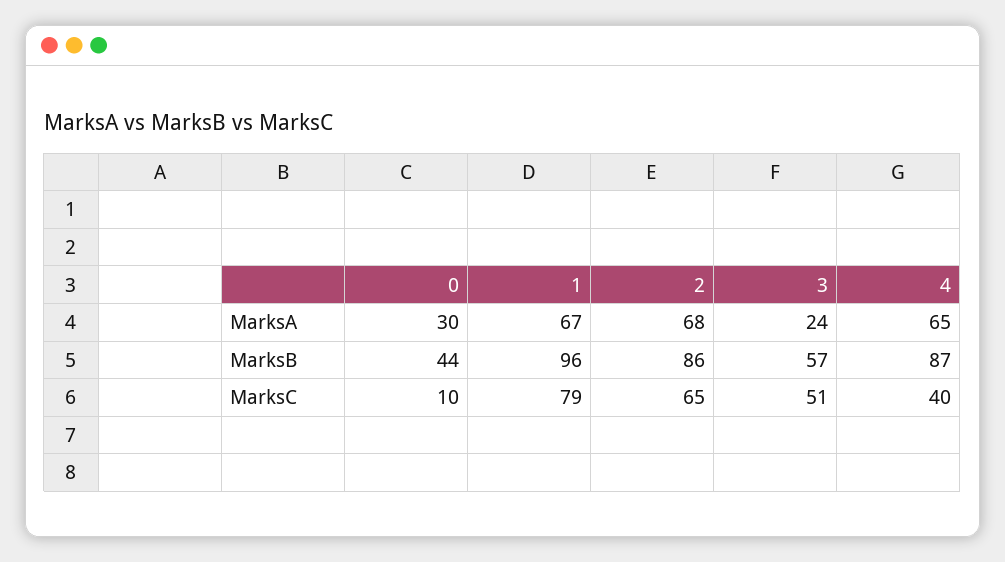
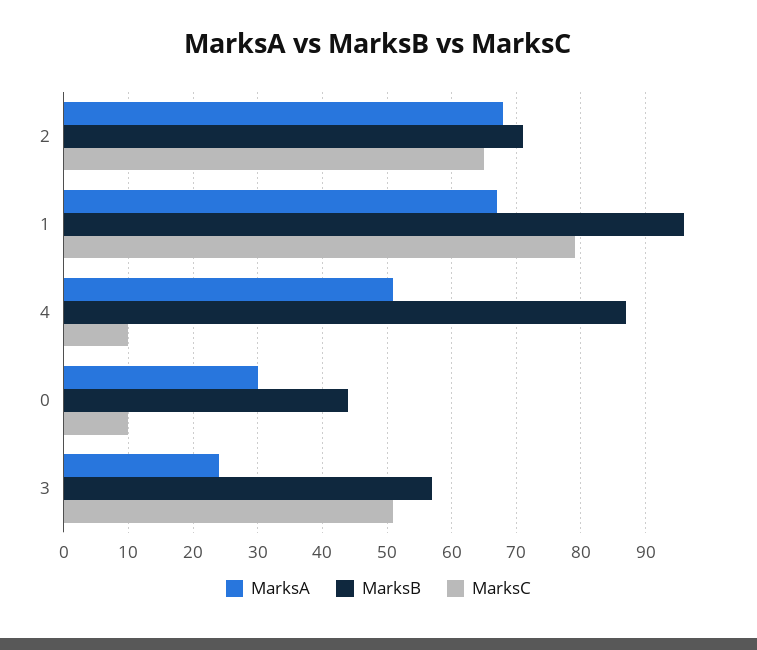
  {
    "MarksA": {
      "0": 30,
      "1": 67,
      "2": 68,
      "3": 24,
-     "4": 65
+     "4": 51
    },
    "MarksB": {
      "0": 44,
      "1": 96,
-     "2": 86,
+     "2": 71,
      "3": 57,
      "4": 87
    },
    "MarksC": {
      "0": 10,
      "1": 79,
      "2": 65,
      "3": 51,
-     "4": 40
+     "4": 10
    }
  }

